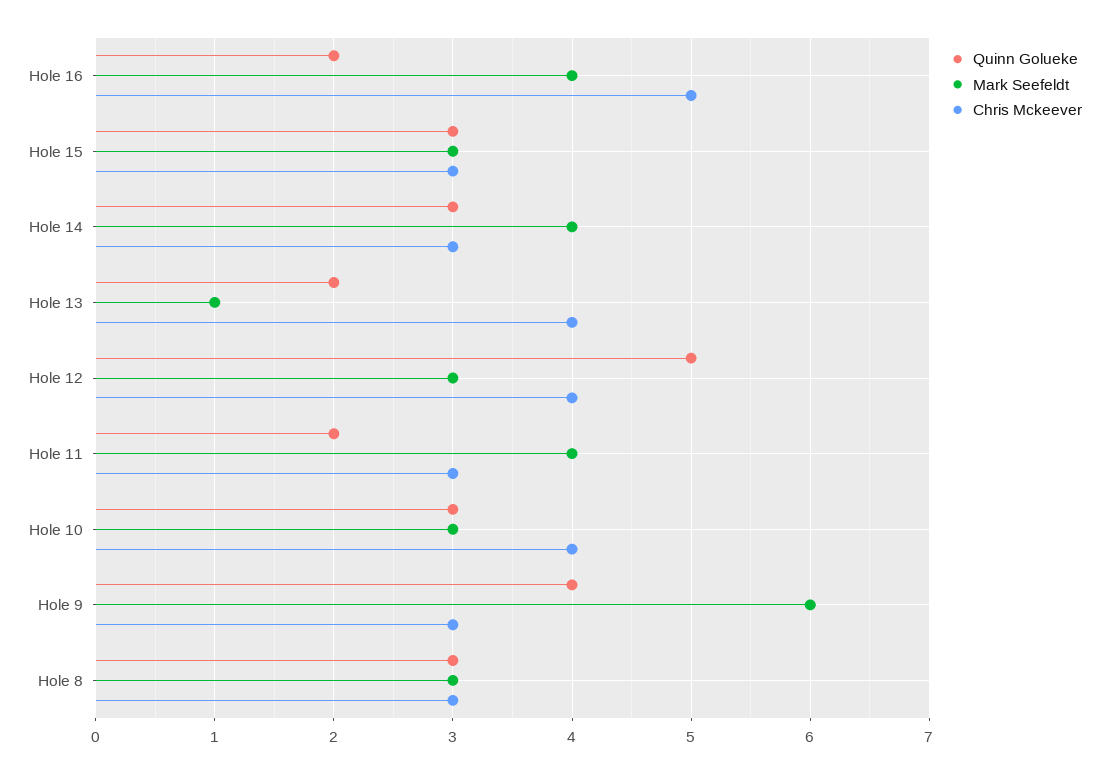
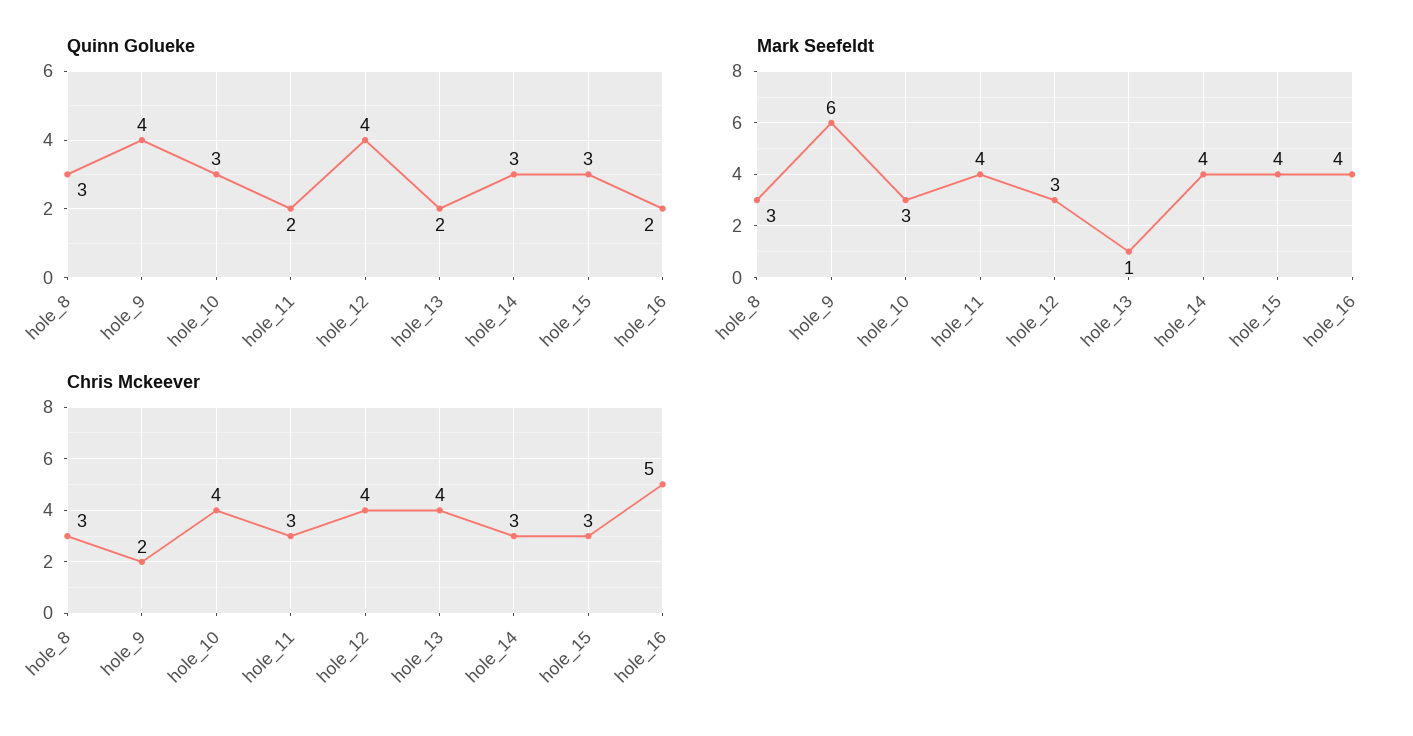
  {
    "Quinn Golueke": {
      "Hole 16": 2,
      "Hole 15": 3,
      "Hole 14": 3,
      "Hole 13": 2,
-     "Hole 12": 5,
+     "Hole 12": 4,
      "Hole 11": 2,
      "Hole 10": 3,
      "Hole 9": 4,
      "Hole 8": 3
    },
    "Mark Seefeldt": {
      "Hole 16": 4,
-     "Hole 15": 3,
+     "Hole 15": 4,
      "Hole 14": 4,
      "Hole 13": 1,
      "Hole 12": 3,
      "Hole 11": 4,
      "Hole 10": 3,
      "Hole 9": 6,
      "Hole 8": 3
    },
    "Chris Mckeever": {
      "Hole 16": 5,
      "Hole 15": 3,
      "Hole 14": 3,
      "Hole 13": 4,
      "Hole 12": 4,
      "Hole 11": 3,
      "Hole 10": 4,
-     "Hole 9": 3,
+     "Hole 9": 2,
      "Hole 8": 3
    }
  }

